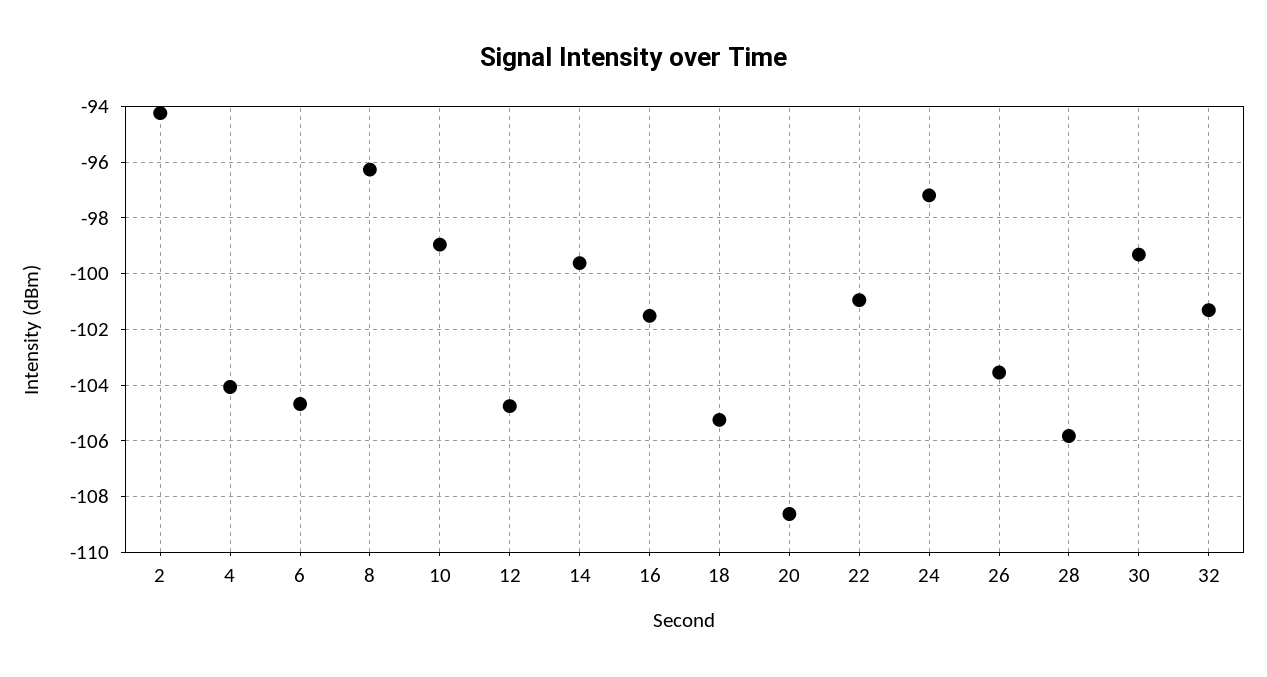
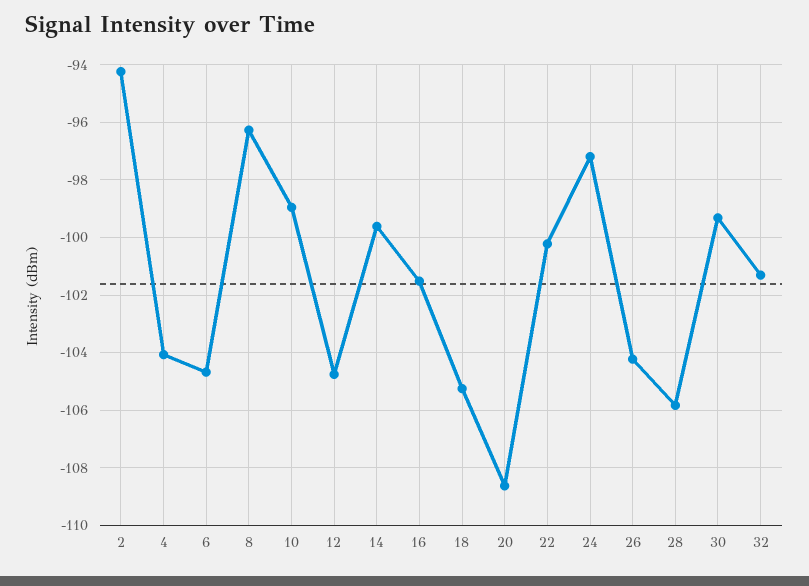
  {
    "2": -94.25,
    "4": -104,
    "6": -104.75,
    "8": -96.25,
    "10": -99,
    "12": -104.75,
    "14": -99.5,
    "16": -101.5,
    "18": -105.25,
    "20": -108.75,
-   "22": -101,
+   "22": -100.25,
    "24": -97.25,
-   "26": -103.5,
+   "26": -104.25,
    "28": -105.75,
    "30": -99.25,
    "32": -101.25
  }

